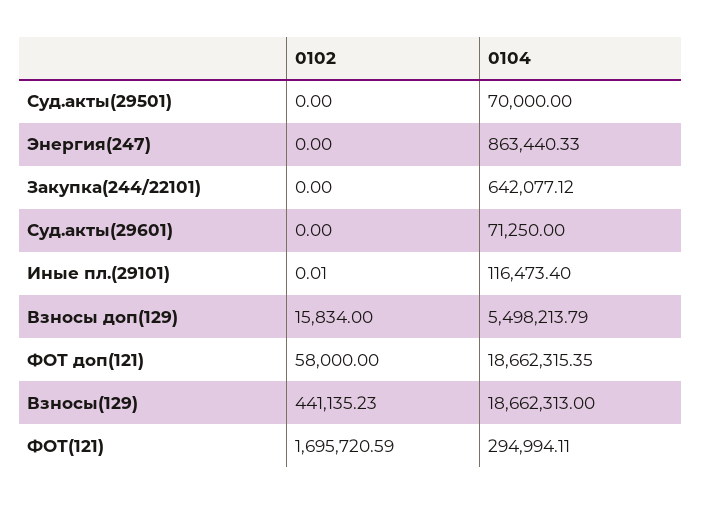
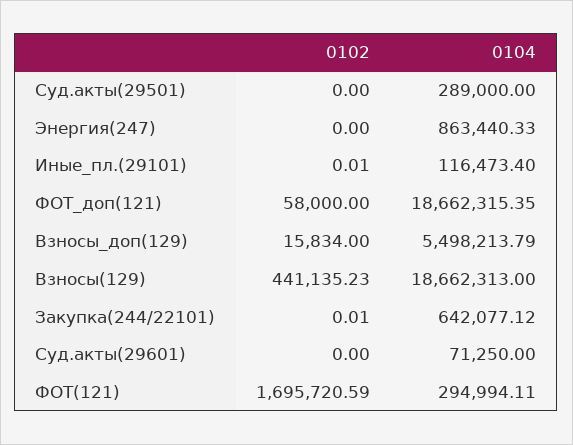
  {
    "0102": {
      "Суд.акты(29501)": 0,
      "Энергия(247)": 0,
-     "Закупка(244/22101)": 0,
+     "Закупка(244/22101)": 0.01,
      "Суд.акты(29601)": 0,
      "Иные пл.(29101)": 0.01,
      "Взносы доп(129)": 15834,
      "ФОТ доп(121)": 58000,
      "Взносы(129)": 441135.23,
      "ФОТ(121)": 1695720.59
    },
    "0104": {
-     "Суд.акты(29501)": 70000,
+     "Суд.акты(29501)": 289000,
      "Энергия(247)": 863440.33,
      "Закупка(244/22101)": 642077.12,
      "Суд.акты(29601)": 71250,
      "Иные пл.(29101)": 116473.4,
      "Взносы доп(129)": 5498213.79,
      "ФОТ доп(121)": 18662315.35,
      "Взносы(129)": 18662313,
      "ФОТ(121)": 294994.11
    }
  }

